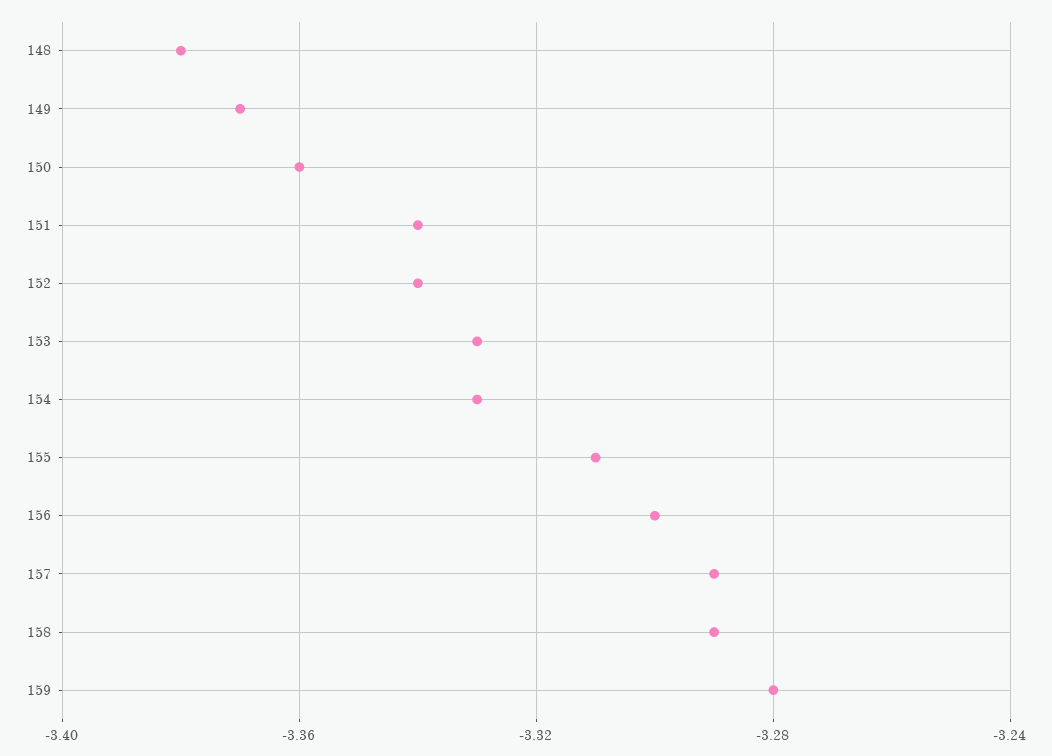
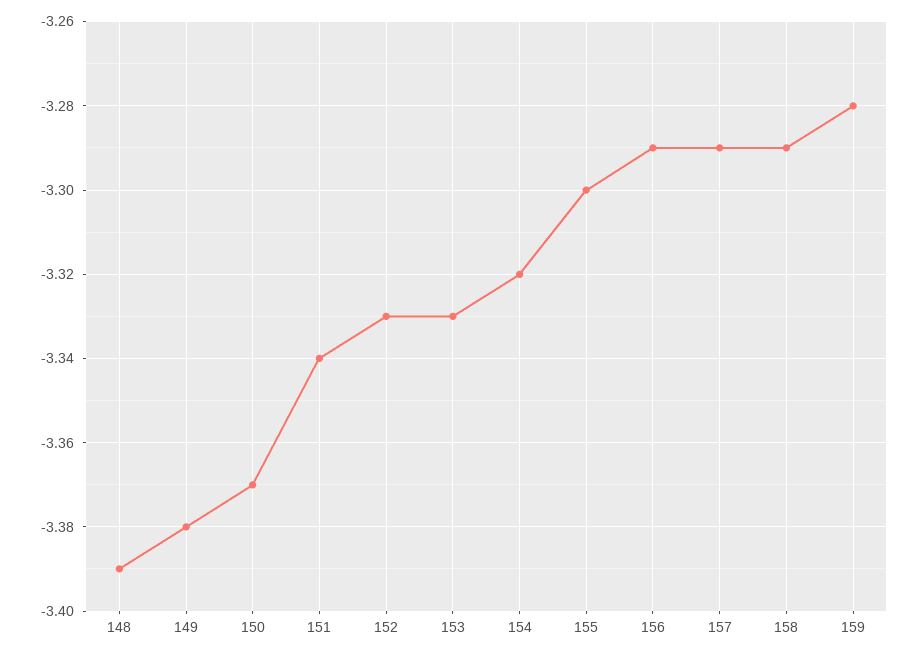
  {
-   "148": -3.38,
+   "148": -3.39,
-   "149": -3.37,
+   "149": -3.38,
-   "150": -3.36,
+   "150": -3.37,
    "151": -3.34,
-   "152": -3.34,
+   "152": -3.33,
    "153": -3.33,
-   "154": -3.33,
+   "154": -3.32,
-   "155": -3.31,
+   "155": -3.3,
-   "156": -3.3,
+   "156": -3.29,
    "157": -3.29,
    "158": -3.29,
    "159": -3.28
  }

